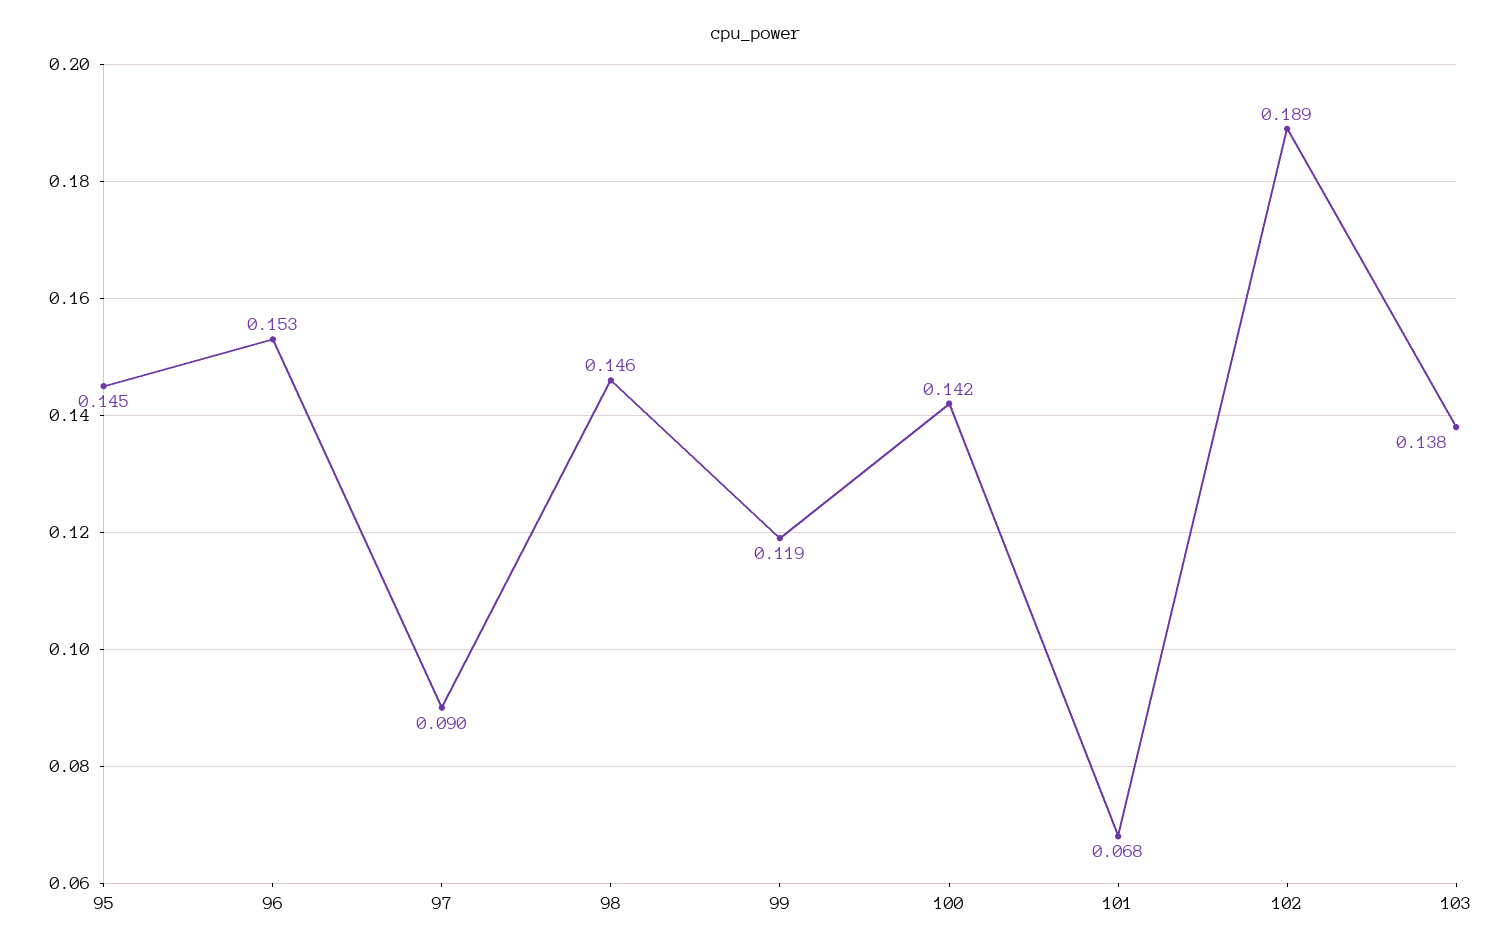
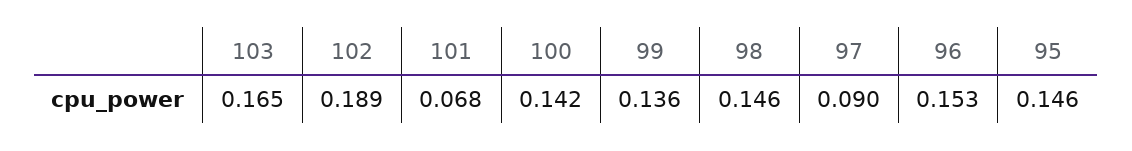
  {
-   "95": 0.145,
+   "95": 0.146,
    "96": 0.153,
    "97": 0.09,
    "98": 0.146,
-   "99": 0.119,
+   "99": 0.136,
    "100": 0.142,
    "101": 0.068,
    "102": 0.189,
-   "103": 0.138
+   "103": 0.165
  }

